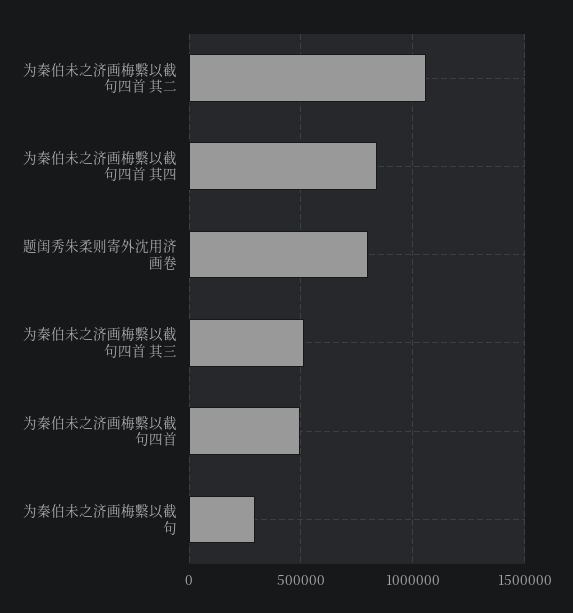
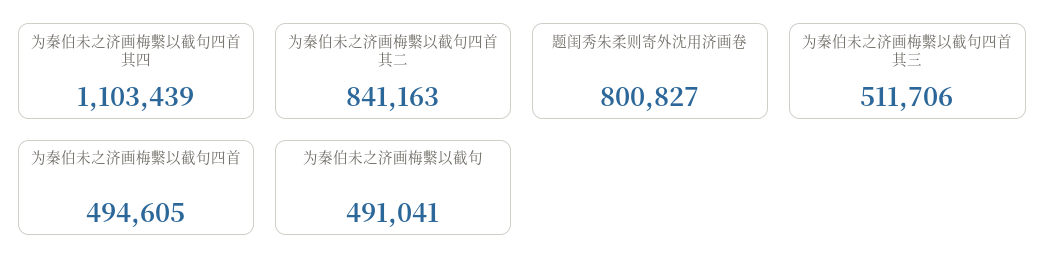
  {
-   "为秦伯未之济画梅繫以截句四首 其二": 1050000,
+   "为秦伯未之济画梅繫以截句四首 其二": 841163,
-   "为秦伯未之济画梅繫以截句四首 其四": 850000,
+   "为秦伯未之济画梅繫以截句四首 其四": 1103439,
    "题闺秀朱柔则寄外沈用济画卷": 800827,
    "为秦伯未之济画梅繫以截句四首 其三": 511706,
    "为秦伯未之济画梅繫以截句四首": 494605,
-   "为秦伯未之济画梅繫以截句": 300000
+   "为秦伯未之济画梅繫以截句": 491041
  }

